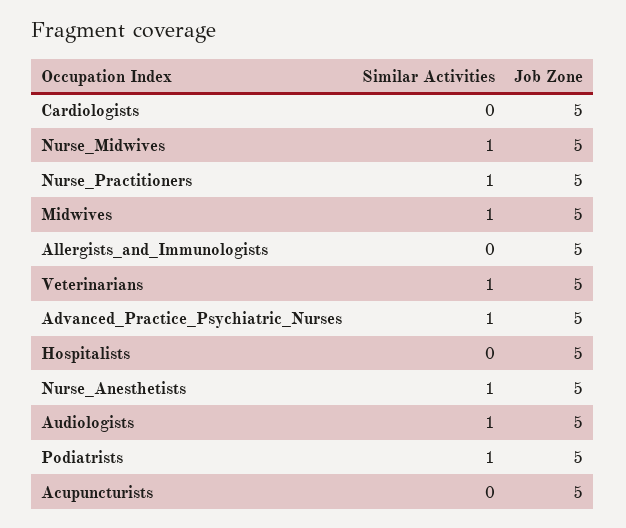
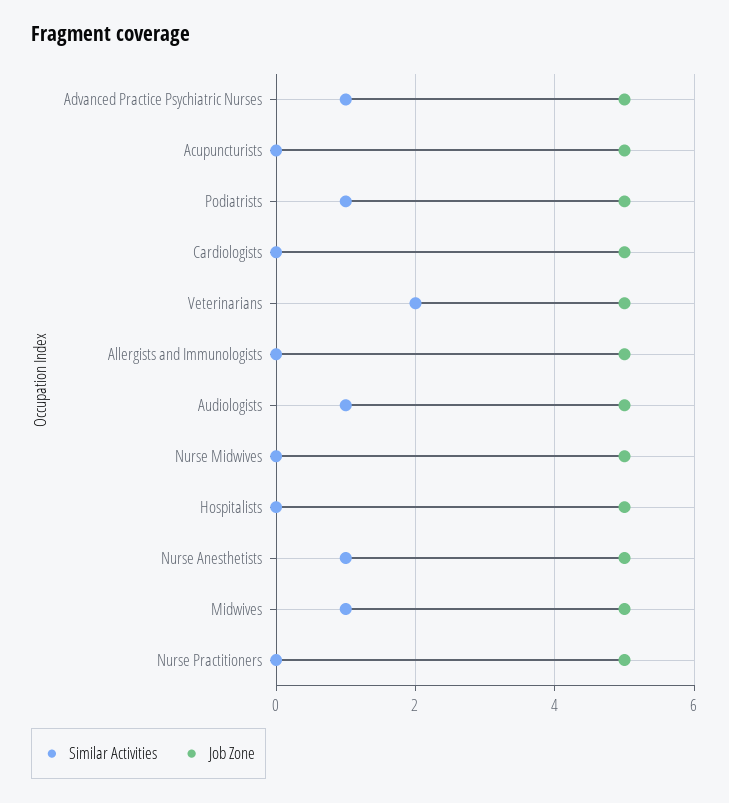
  {
    "Similar Activities": {
      "Cardiologists": 0,
-     "Nurse_Midwives": 1,
+     "Nurse_Midwives": 0,
-     "Nurse_Practitioners": 1,
+     "Nurse_Practitioners": 0,
      "Midwives": 1,
      "Allergists_and_Immunologists": 0,
-     "Veterinarians": 1,
+     "Veterinarians": 2,
      "Advanced_Practice_Psychiatric_Nurses": 1,
      "Hospitalists": 0,
      "Nurse_Anesthetists": 1,
      "Audiologists": 1,
      "Podiatrists": 1,
      "Acupuncturists": 0
    },
    "Job Zone": {
      "Cardiologists": 5,
      "Nurse_Midwives": 5,
      "Nurse_Practitioners": 5,
      "Midwives": 5,
      "Allergists_and_Immunologists": 5,
      "Veterinarians": 5,
      "Advanced_Practice_Psychiatric_Nurses": 5,
      "Hospitalists": 5,
      "Nurse_Anesthetists": 5,
      "Audiologists": 5,
      "Podiatrists": 5,
      "Acupuncturists": 5
    }
  }

